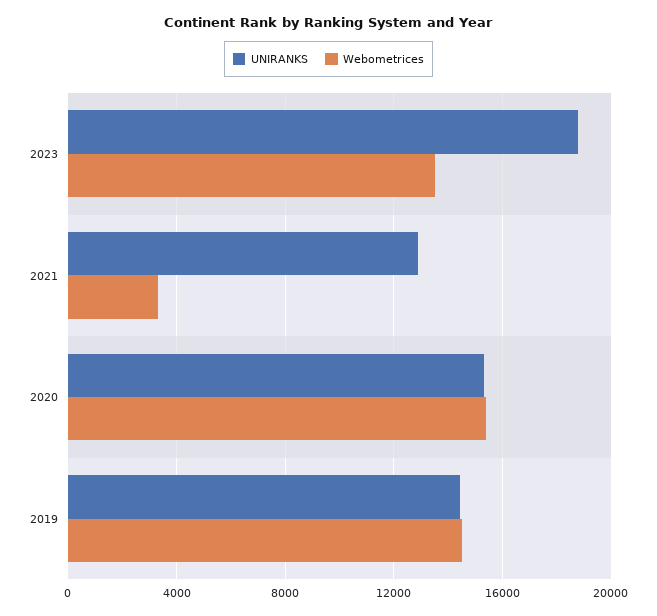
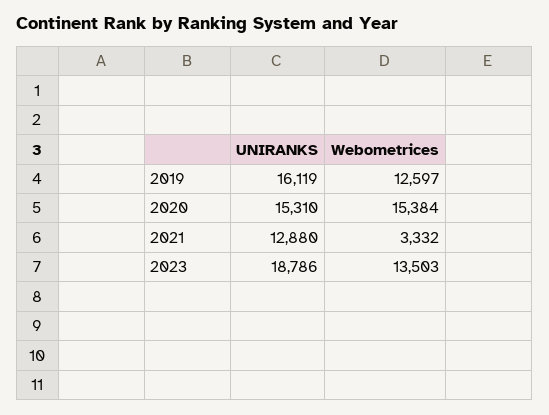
  {
    "UNIRANKS": {
      "2023": 18786,
      "2021": 12880,
      "2020": 15310,
-     "2019": 14500
+     "2019": 16119
    },
    "Webometrices": {
      "2023": 13503,
      "2021": 3332,
      "2020": 15384,
-     "2019": 14500
+     "2019": 12597
    }
  }

